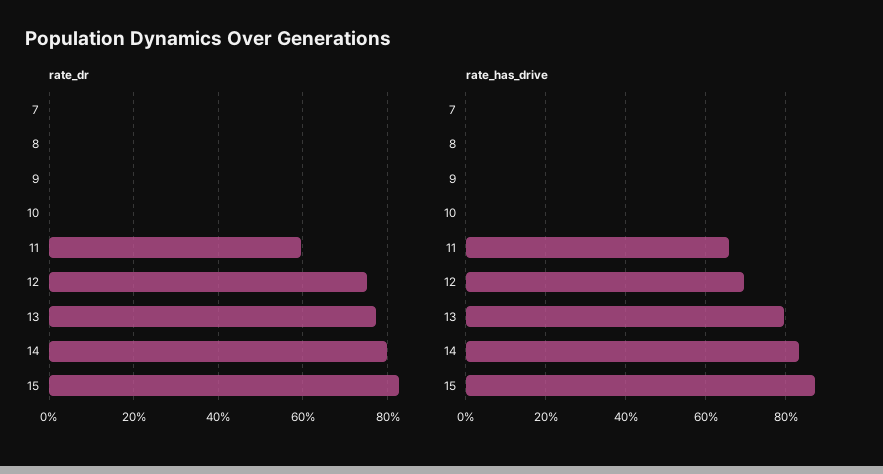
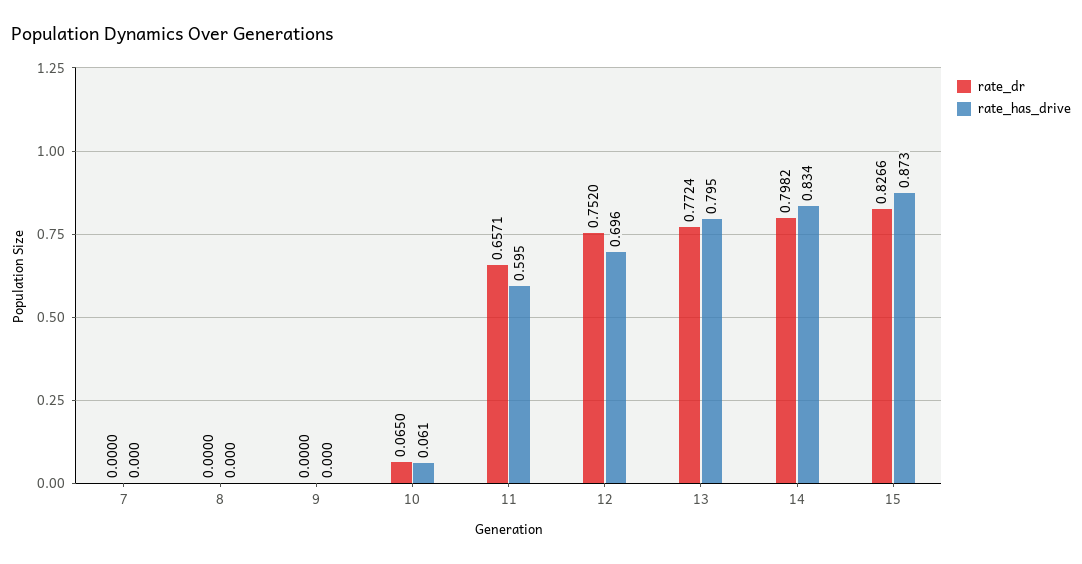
  {
    "rate_dr": {
      "7": 0,
      "8": 0,
      "9": 0,
-     "10": 0,
+     "10": 0.065,
-     "11": 0.6,
+     "11": 0.6571,
      "12": 0.752,
      "13": 0.7724,
      "14": 0.7982,
      "15": 0.8266
    },
    "rate_has_drive": {
      "7": 0,
      "8": 0,
      "9": 0,
-     "10": 0,
+     "10": 0.061,
-     "11": 0.66,
+     "11": 0.595,
      "12": 0.696,
      "13": 0.795,
      "14": 0.834,
      "15": 0.873
    }
  }

